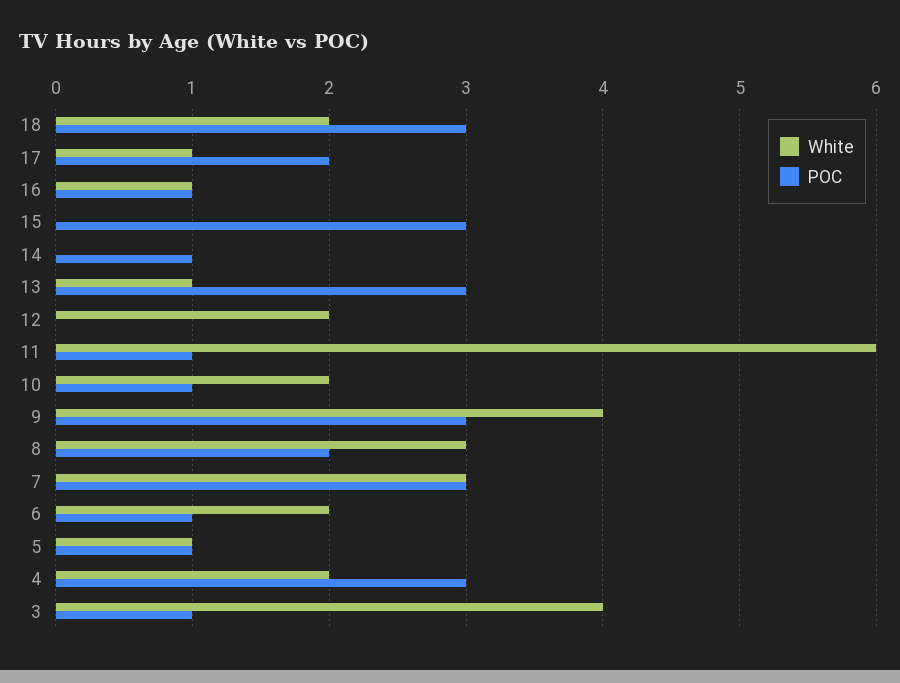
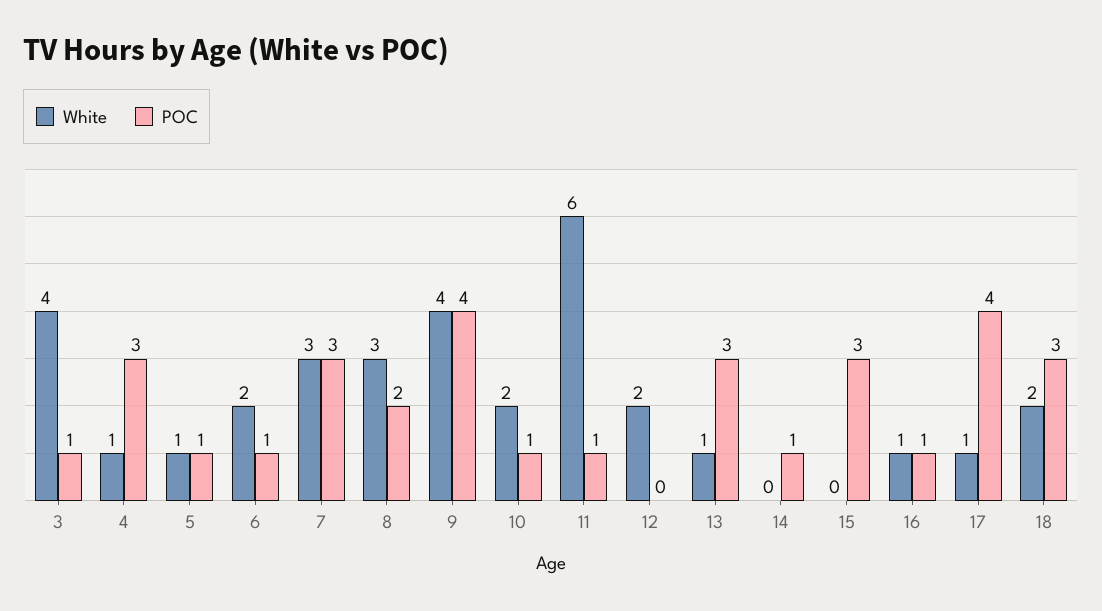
  {
    "White": {
      "18": 2,
      "17": 1,
      "16": 1,
      "15": 0,
      "14": 0,
      "13": 1,
      "12": 2,
      "11": 6,
      "10": 2,
      "9": 4,
      "8": 3,
      "7": 3,
      "6": 2,
      "5": 1,
-     "4": 2,
+     "4": 1,
      "3": 4
    },
    "POC": {
      "18": 3,
-     "17": 2,
+     "17": 4,
      "16": 1,
      "15": 3,
      "14": 1,
      "13": 3,
      "12": 0,
      "11": 1,
      "10": 1,
-     "9": 3,
+     "9": 4,
      "8": 2,
      "7": 3,
      "6": 1,
      "5": 1,
      "4": 3,
      "3": 1
    }
  }

